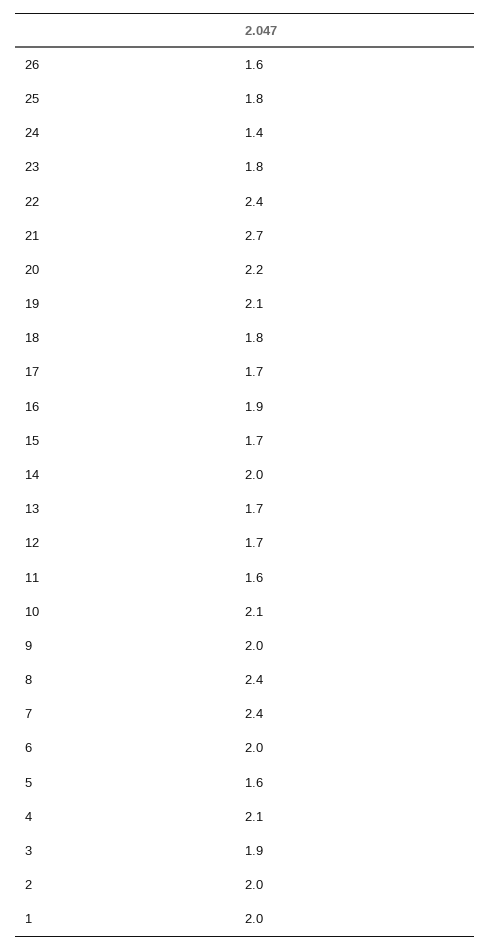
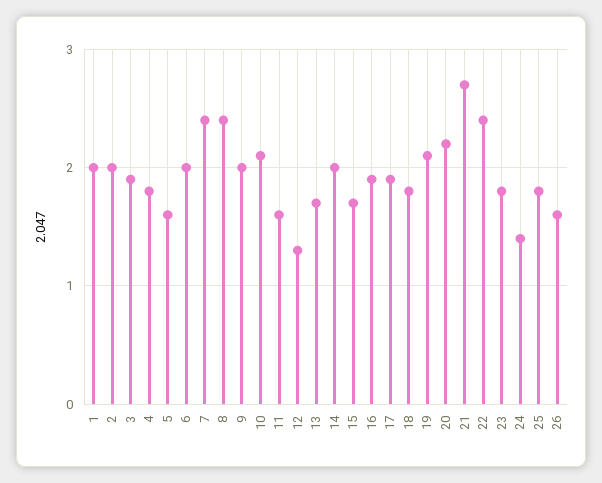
  {
    "26": 1.6,
    "25": 1.8,
    "24": 1.4,
    "23": 1.8,
    "22": 2.4,
    "21": 2.7,
    "20": 2.2,
    "19": 2.1,
    "18": 1.8,
-   "17": 1.7,
+   "17": 1.9,
    "16": 1.9,
    "15": 1.7,
    "14": 2,
    "13": 1.7,
-   "12": 1.7,
+   "12": 1.3,
    "11": 1.6,
    "10": 2.1,
    "9": 2,
    "8": 2.4,
    "7": 2.4,
    "6": 2,
    "5": 1.6,
-   "4": 2.1,
+   "4": 1.8,
    "3": 1.9,
    "2": 2,
    "1": 2
  }

